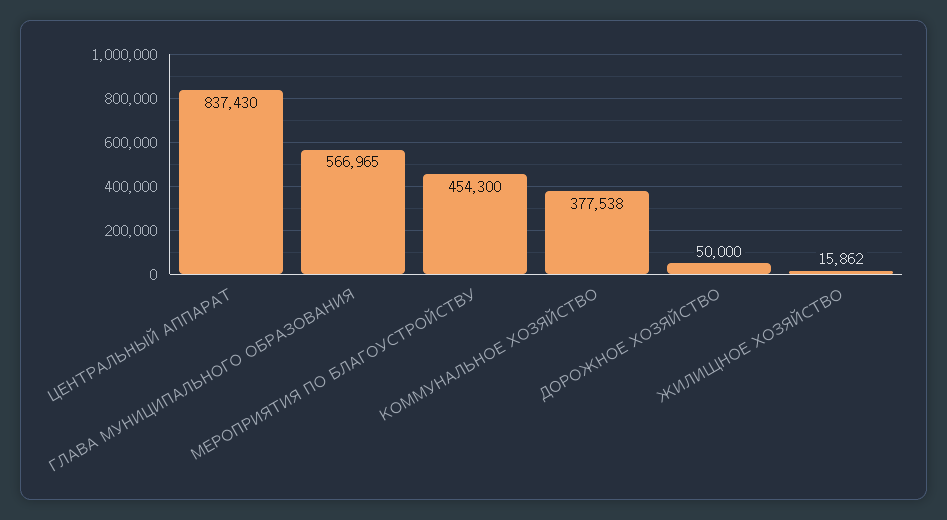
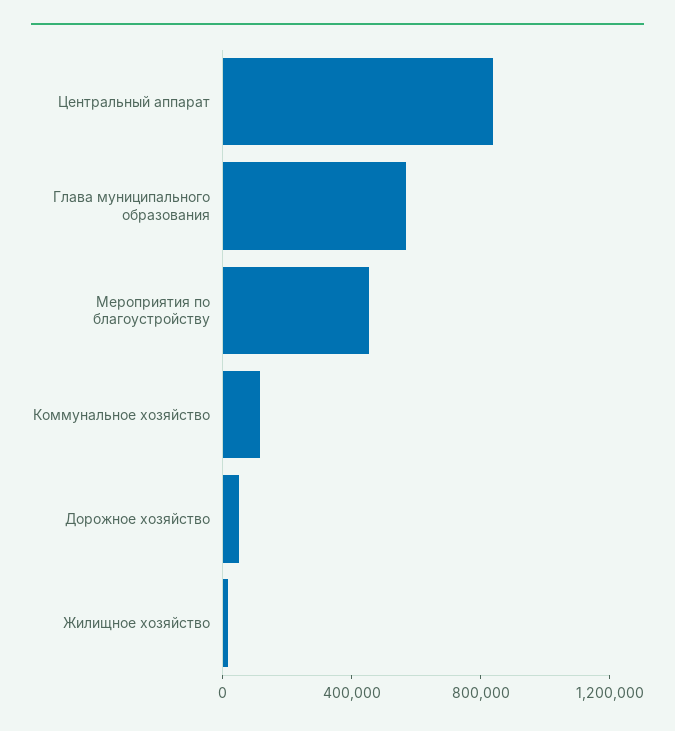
  {
    "ЦЕНТРАЛЬНЫЙ АППАРАТ": 837430,
    "ГЛАВА МУНИЦИПАЛЬНОГО ОБРАЗОВАНИЯ": 566965,
    "МЕРОПРИЯТИЯ ПО БЛАГОУСТРОЙСТВУ": 454300,
-   "КОММУНАЛЬНОЕ ХОЗЯЙСТВО": 377538,
+   "КОММУНАЛЬНОЕ ХОЗЯЙСТВО": 100000,
    "ДОРОЖНОЕ ХОЗЯЙСТВО": 50000,
    "ЖИЛИЩНОЕ ХОЗЯЙСТВО": 15862
  }

